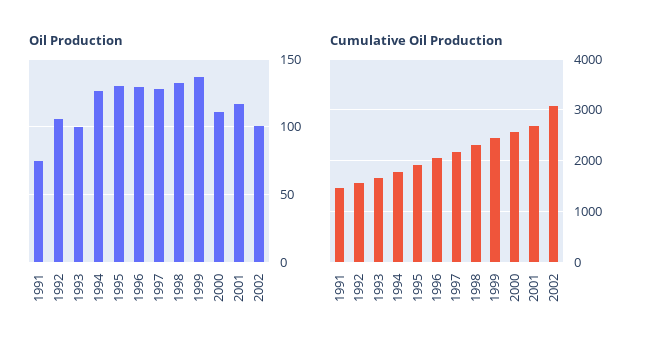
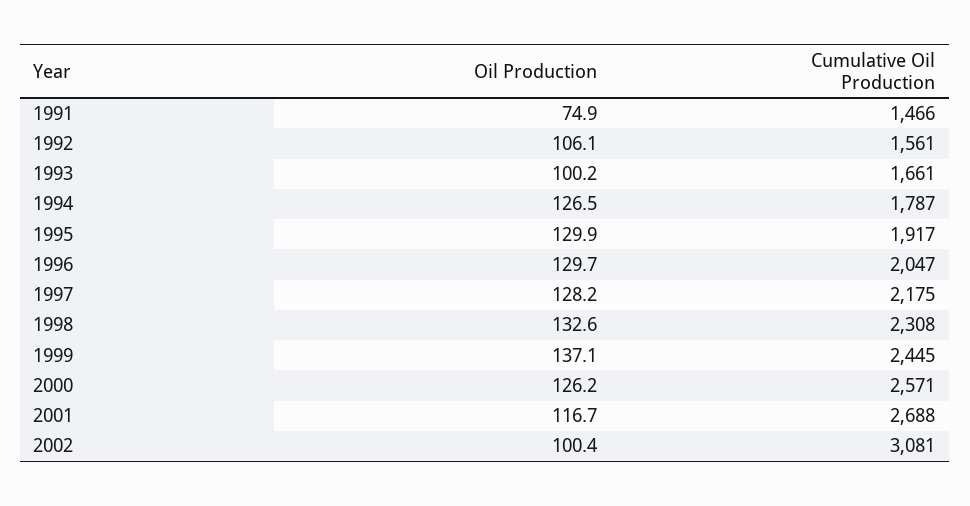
  {
    "Oil Production": {
      "1991": 74.9,
      "1992": 106.1,
      "1993": 100.2,
      "1994": 126.5,
      "1995": 129.9,
      "1996": 129.7,
      "1997": 128.2,
      "1998": 132.6,
      "1999": 137.1,
-     "2000": 110,
+     "2000": 126.2,
      "2001": 116.7,
      "2002": 100.4
    },
    "Cumulative Oil Production": {
      "1991": 1466,
      "1992": 1561,
      "1993": 1661,
      "1994": 1787,
      "1995": 1917,
      "1996": 2047,
      "1997": 2175,
      "1998": 2308,
      "1999": 2445,
      "2000": 2571,
      "2001": 2688,
      "2002": 3081
    }
  }

